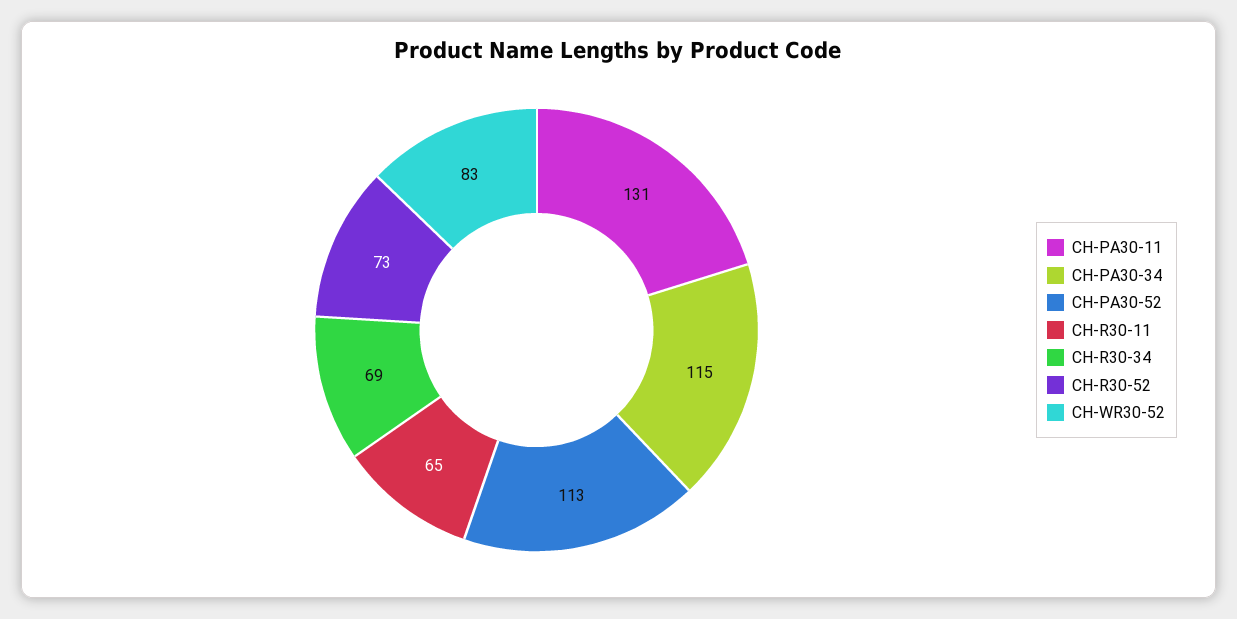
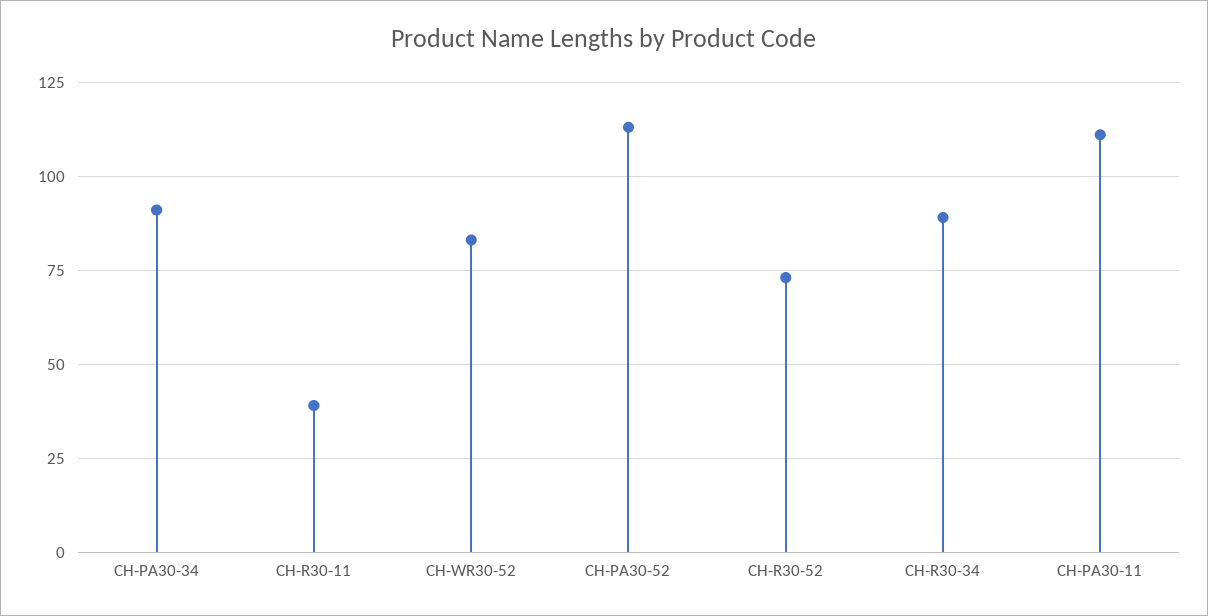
  {
-   "CH-PA30-11": 131,
+   "CH-PA30-11": 110,
-   "CH-PA30-34": 115,
+   "CH-PA30-34": 90,
    "CH-PA30-52": 113,
-   "CH-R30-11": 65,
+   "CH-R30-11": 40,
-   "CH-R30-34": 69,
+   "CH-R30-34": 90,
    "CH-R30-52": 73,
    "CH-WR30-52": 83
  }

